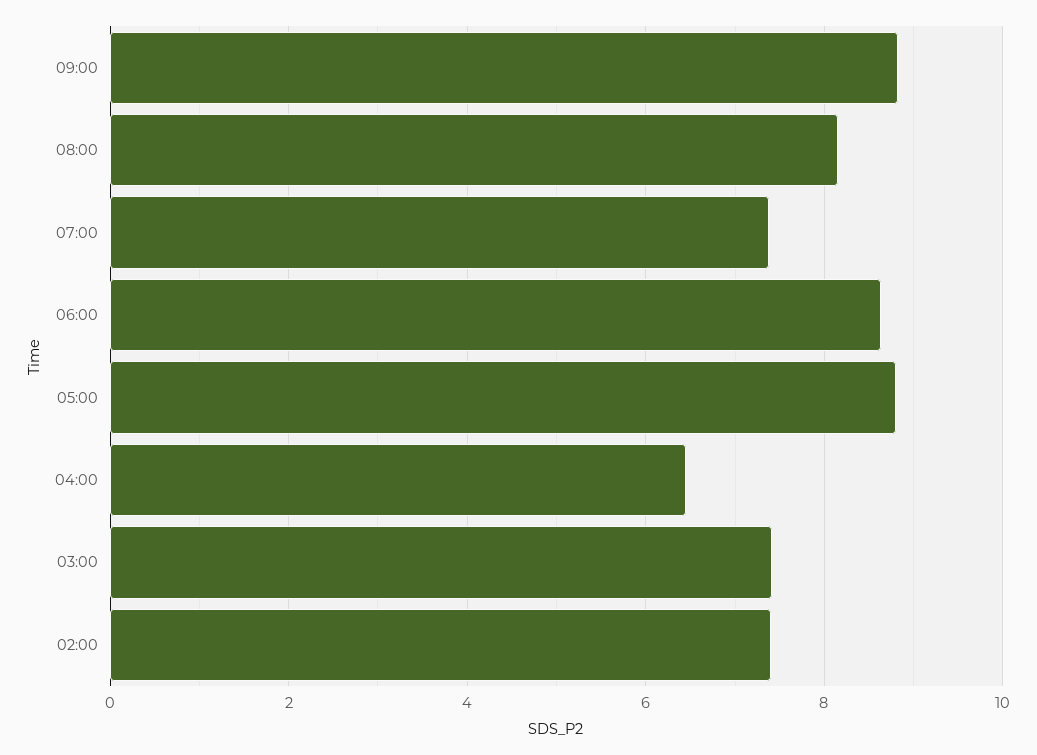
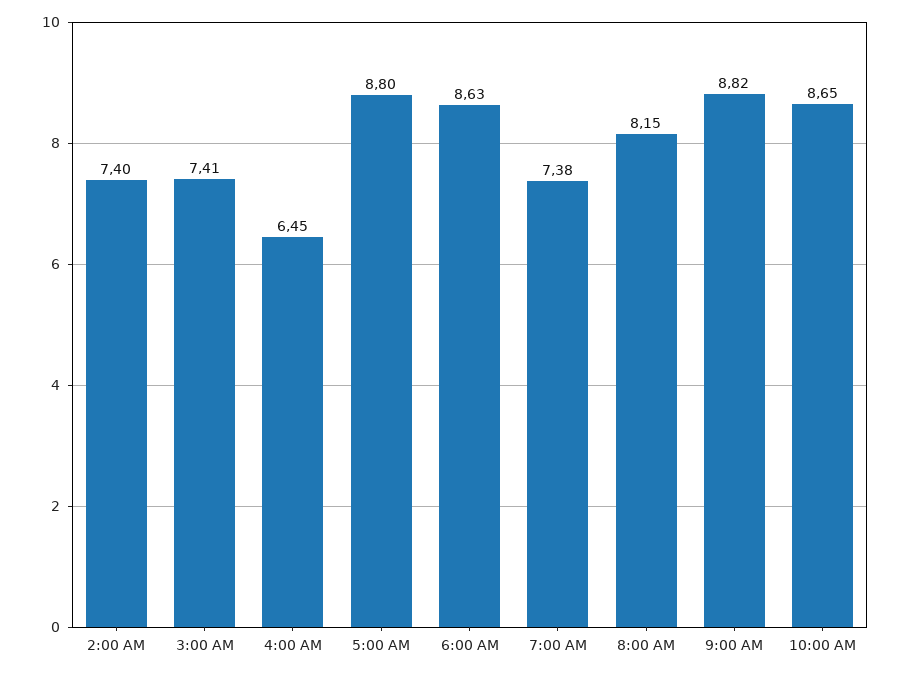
  {
    "09:00": 8.82,
    "08:00": 8.15,
    "07:00": 7.38,
    "06:00": 8.63,
    "05:00": 8.8,
    "04:00": 6.45,
    "03:00": 7.41,
-   "02:00": 7.4
+   "02:00": 7.4,
+   "10:00 AM": 8.65
  }

